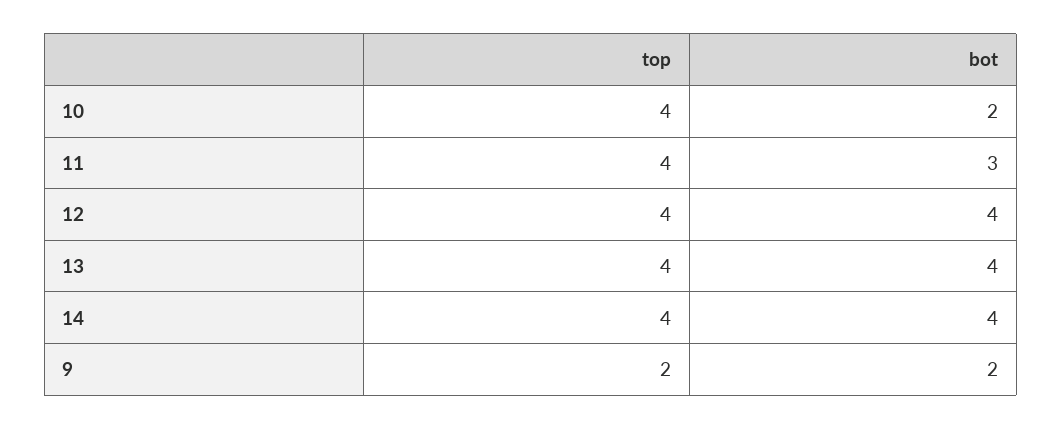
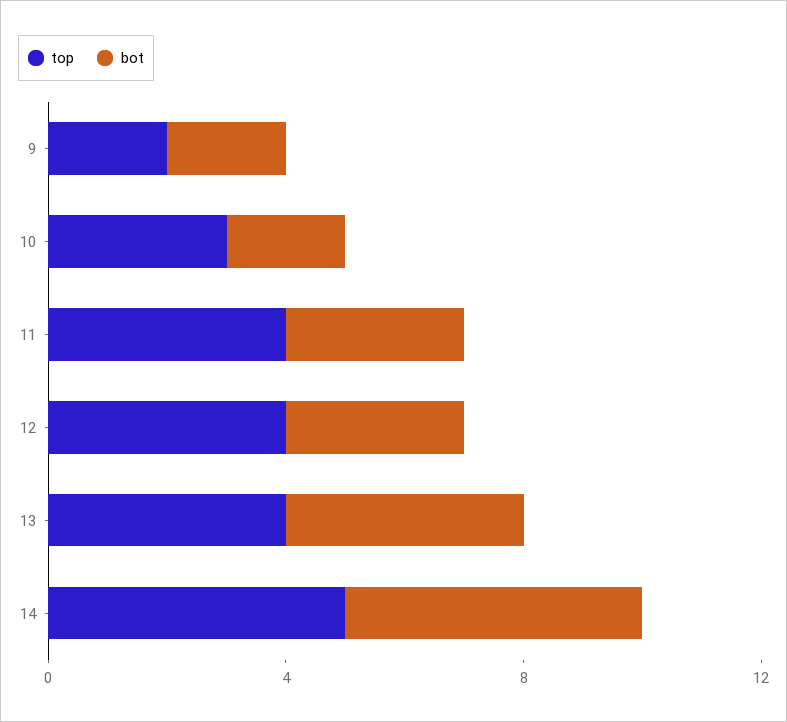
  {
    "top": {
-     "10": 4,
+     "10": 3,
      "11": 4,
      "12": 4,
      "13": 4,
-     "14": 4,
+     "14": 5,
      "9": 2
    },
    "bot": {
      "10": 2,
      "11": 3,
-     "12": 4,
+     "12": 3,
      "13": 4,
-     "14": 4,
+     "14": 5,
      "9": 2
    }
  }

